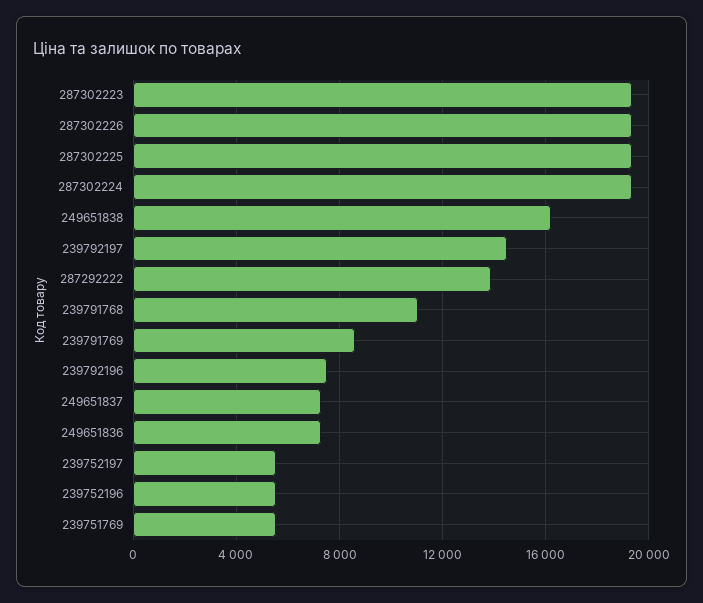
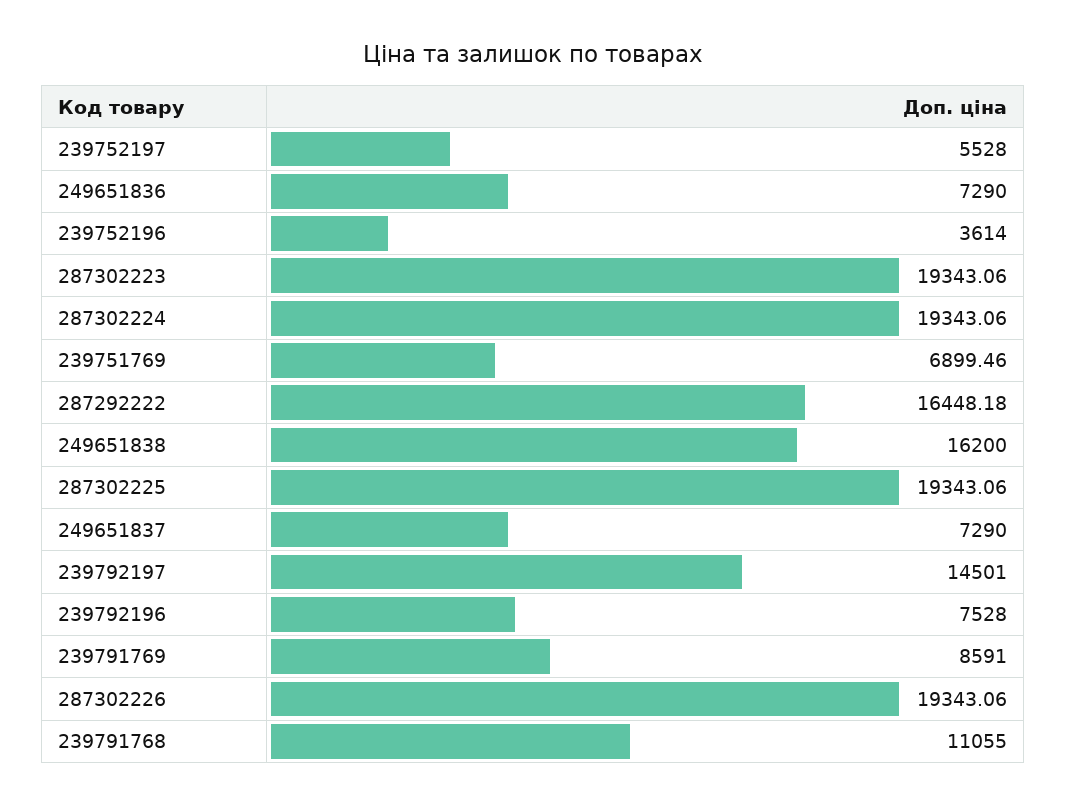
  {
    "287302223": 19343.06,
    "287302226": 19343.06,
    "287302225": 19343.06,
    "287302224": 19343.06,
    "249651838": 16200,
    "239792197": 14501,
-   "287292222": 14000,
+   "287292222": 16448.18,
    "239791768": 11055,
    "239791769": 8591,
    "239792196": 7528,
    "249651837": 7290,
    "249651836": 7290,
    "239752197": 5528,
-   "239752196": 5500,
+   "239752196": 3614,
-   "239751769": 5500
+   "239751769": 6899.46
  }

